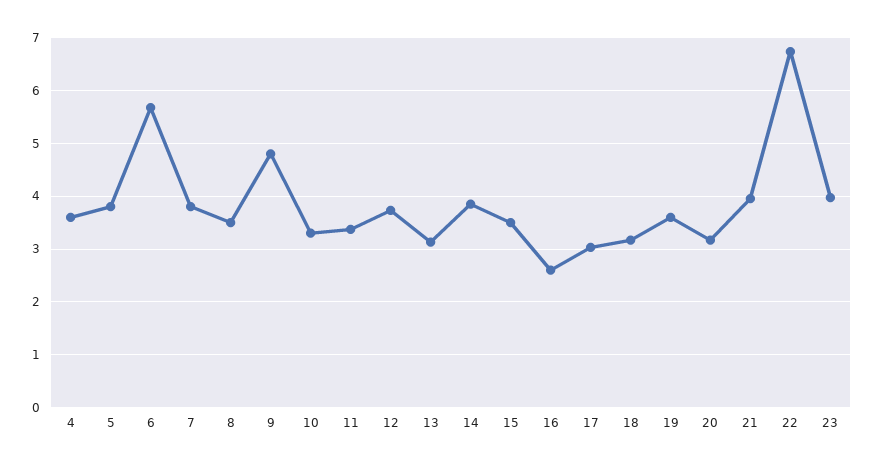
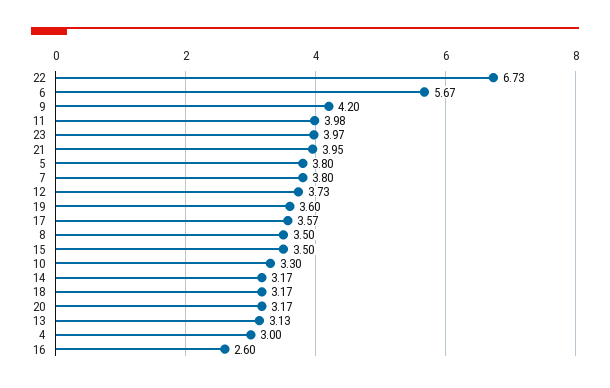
  {
-   "4": 3.6,
+   "4": 3,
    "5": 3.8,
    "6": 5.67,
    "7": 3.8,
    "8": 3.5,
-   "9": 4.8,
+   "9": 4.2,
    "10": 3.3,
-   "11": 3.4,
+   "11": 3.98,
    "12": 3.73,
    "13": 3.13,
-   "14": 3.8,
+   "14": 3.17,
    "15": 3.5,
    "16": 2.6,
-   "17": 3,
+   "17": 3.57,
    "18": 3.17,
    "19": 3.6,
    "20": 3.17,
    "21": 3.95,
    "22": 6.73,
    "23": 3.97
  }

